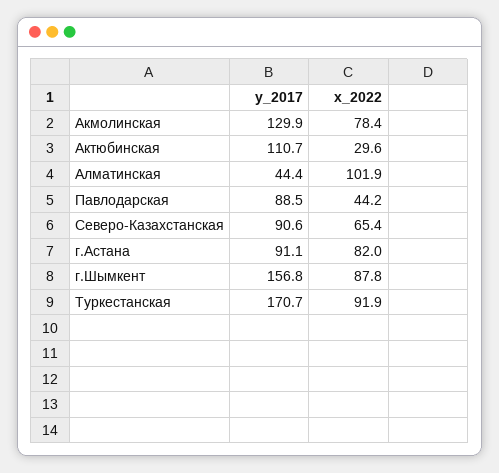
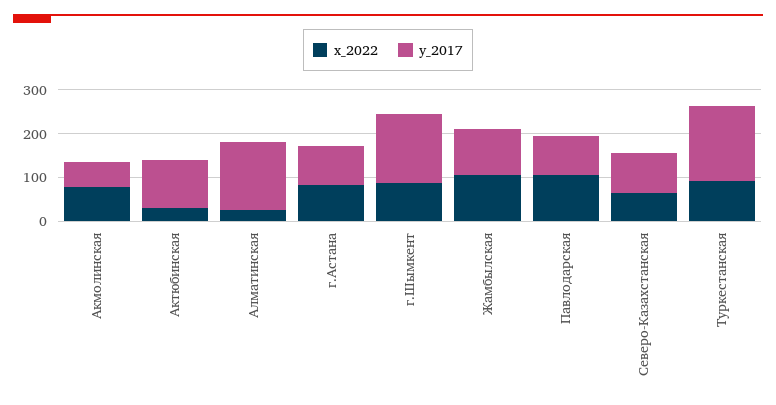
  {
    "y_2017": {
-     "Акмолинская": 129.9,
+     "Акмолинская": 60,
      "Актюбинская": 110.7,
-     "Алматинская": 44.4,
+     "Алматинская": 160,
      "Павлодарская": 88.5,
      "Северо-Казахстанская": 90.6,
      "г.Астана": 91.1,
      "г.Шымкент": 156.8,
-     "Туркестанская": 170.7
+     "Туркестанская": 170.7,
+     "Жамбылская": 100
    },
    "x_2022": {
      "Акмолинская": 78.4,
      "Актюбинская": 29.6,
-     "Алматинская": 101.9,
+     "Алматинская": 20,
-     "Павлодарская": 44.2,
+     "Павлодарская": 100,
      "Северо-Казахстанская": 65.4,
      "г.Астана": 82,
      "г.Шымкент": 87.8,
-     "Туркестанская": 91.9
+     "Туркестанская": 91.9,
+     "Жамбылская": 100
    }
  }

